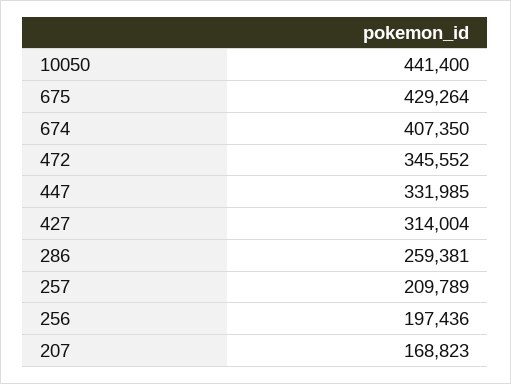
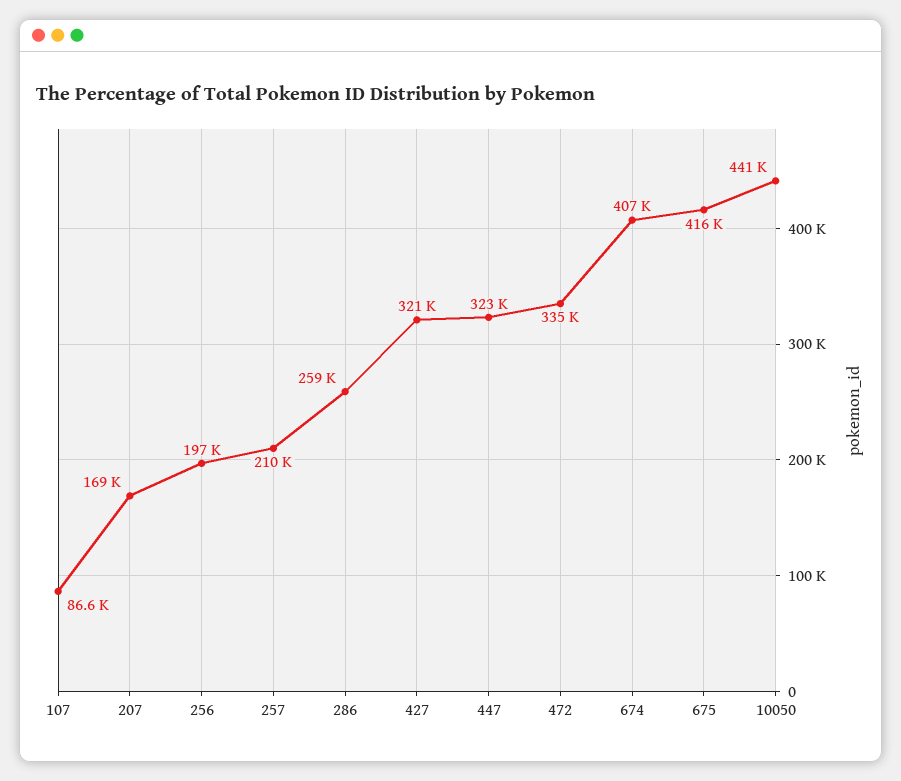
  {
    "10050": 441400,
-   "675": 429264,
+   "675": 416000,
    "674": 407350,
-   "472": 345552,
+   "472": 335000,
-   "447": 331985,
+   "447": 323000,
-   "427": 314004,
+   "427": 321000,
    "286": 259381,
    "257": 209789,
    "256": 197436,
-   "207": 168823
+   "207": 168823,
+   "107": 86600
  }

